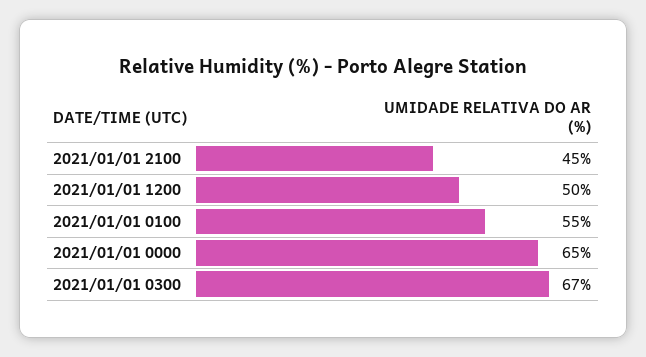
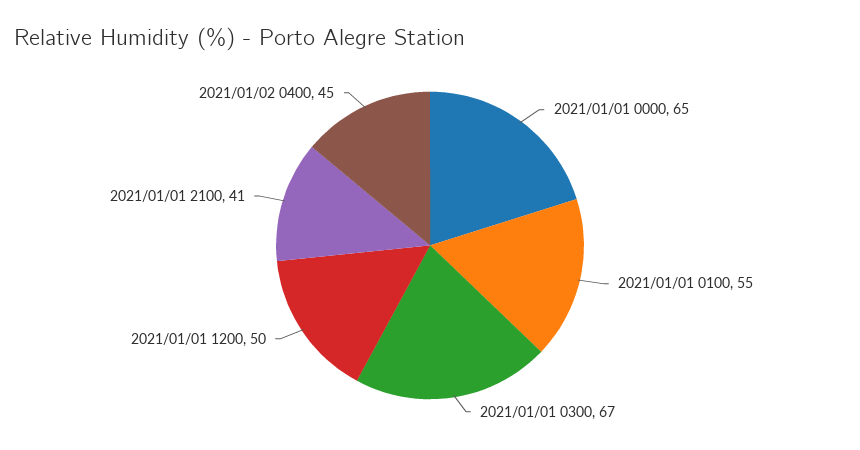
  {
-   "2021/01/01 2100": 45,
+   "2021/01/01 2100": 41,
    "2021/01/01 1200": 50,
    "2021/01/01 0100": 55,
    "2021/01/01 0000": 65,
-   "2021/01/01 0300": 67
+   "2021/01/01 0300": 67,
+   "2021/01/02 0400": 45
  }

